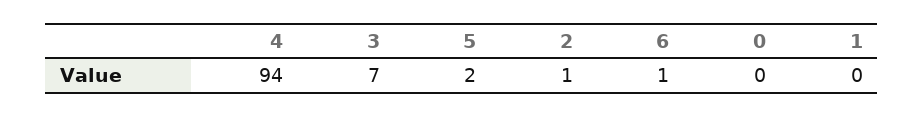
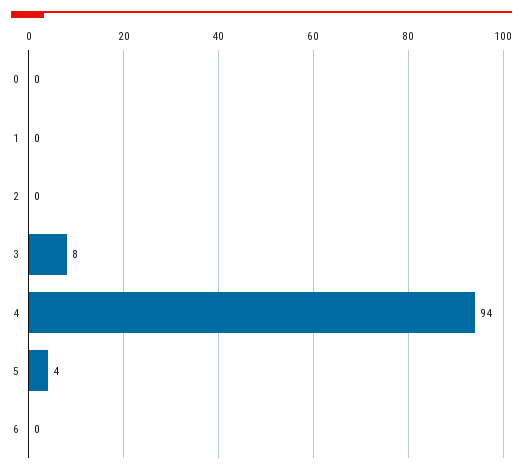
  {
    "4": 94,
-   "3": 7,
+   "3": 8,
-   "5": 2,
+   "5": 4,
-   "2": 1,
+   "2": 0,
-   "6": 1,
+   "6": 0,
    "0": 0,
    "1": 0
  }

